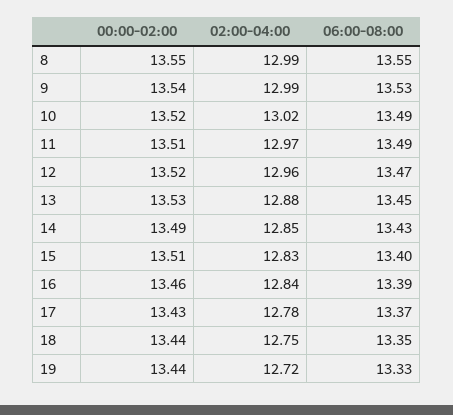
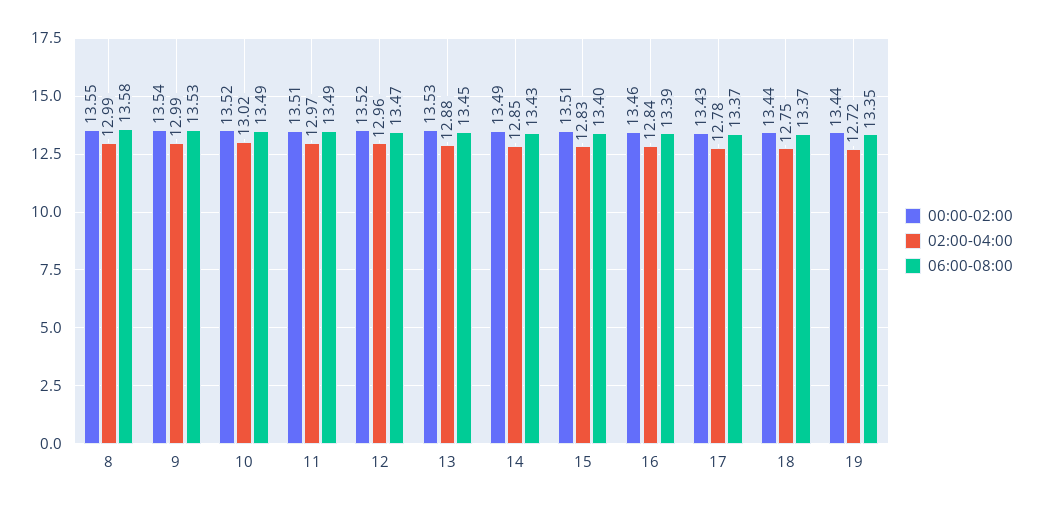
  {
    "00:00-02:00": {
      "8": 13.55,
      "9": 13.54,
      "10": 13.52,
      "11": 13.51,
      "12": 13.52,
      "13": 13.53,
      "14": 13.49,
      "15": 13.51,
      "16": 13.46,
      "17": 13.43,
      "18": 13.44,
      "19": 13.44
    },
    "02:00-04:00": {
      "8": 12.99,
      "9": 12.99,
      "10": 13.02,
      "11": 12.97,
      "12": 12.96,
      "13": 12.88,
      "14": 12.85,
      "15": 12.83,
      "16": 12.84,
      "17": 12.78,
      "18": 12.75,
      "19": 12.72
    },
    "06:00-08:00": {
-     "8": 13.55,
+     "8": 13.58,
      "9": 13.53,
      "10": 13.49,
      "11": 13.49,
      "12": 13.47,
      "13": 13.45,
      "14": 13.43,
      "15": 13.4,
      "16": 13.39,
      "17": 13.37,
-     "18": 13.35,
+     "18": 13.37,
-     "19": 13.33
+     "19": 13.35
    }
  }

